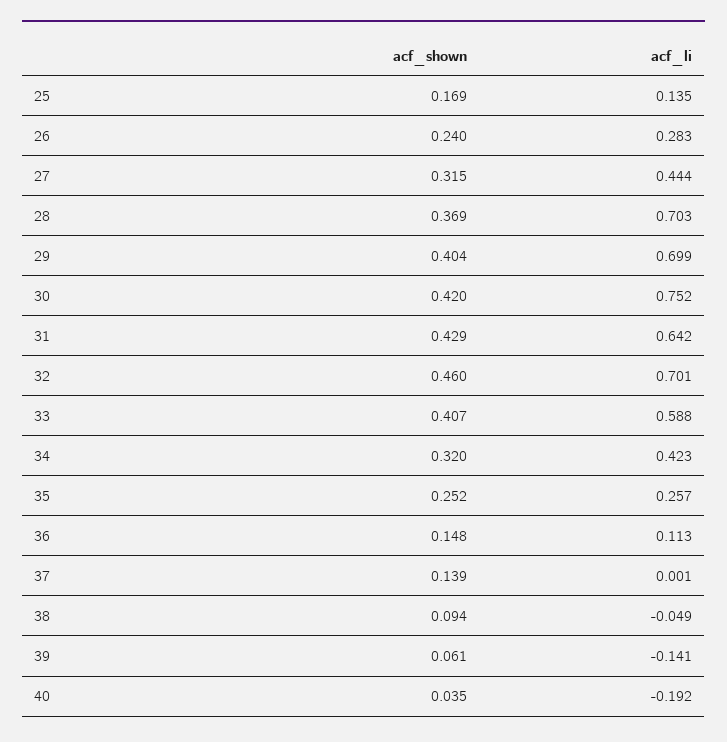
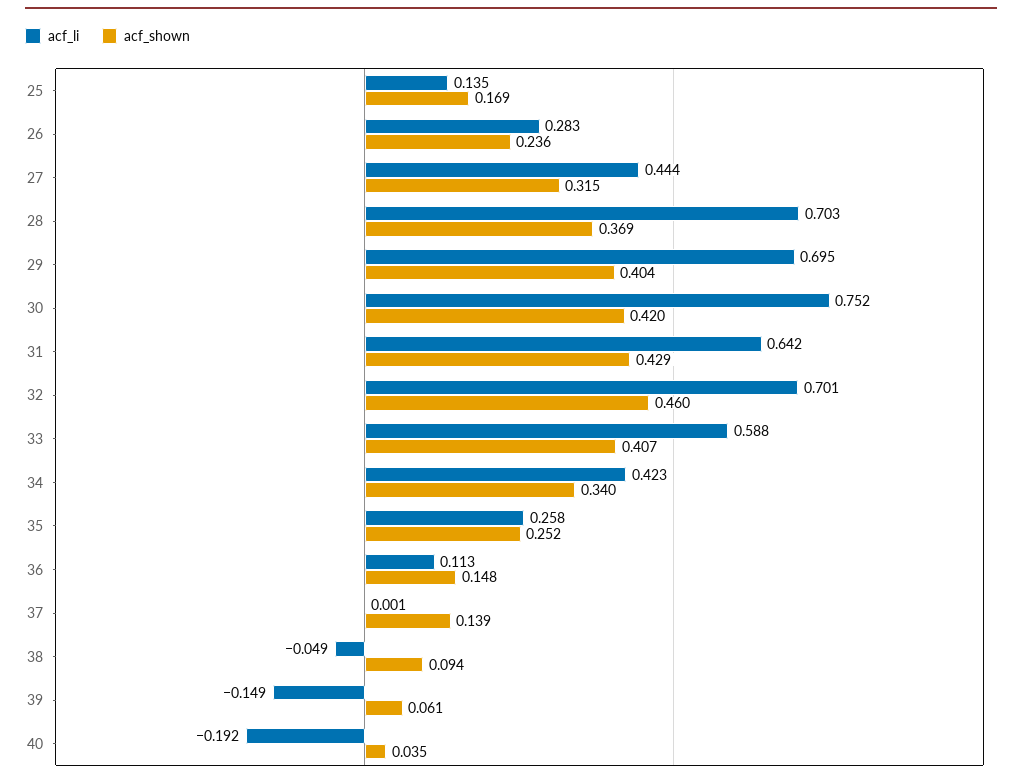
  {
    "acf_shown": {
      "25": 0.169,
-     "26": 0.24,
+     "26": 0.236,
      "27": 0.315,
      "28": 0.369,
      "29": 0.404,
      "30": 0.42,
      "31": 0.429,
      "32": 0.46,
      "33": 0.407,
-     "34": 0.32,
+     "34": 0.34,
      "35": 0.252,
      "36": 0.148,
      "37": 0.139,
      "38": 0.094,
      "39": 0.061,
      "40": 0.035
    },
    "acf_li": {
      "25": 0.135,
      "26": 0.283,
      "27": 0.444,
      "28": 0.703,
-     "29": 0.699,
+     "29": 0.695,
      "30": 0.752,
      "31": 0.642,
      "32": 0.701,
      "33": 0.588,
      "34": 0.423,
-     "35": 0.257,
+     "35": 0.258,
      "36": 0.113,
      "37": 0.001,
      "38": -0.049,
-     "39": -0.141,
+     "39": -0.149,
      "40": -0.192
    }
  }

